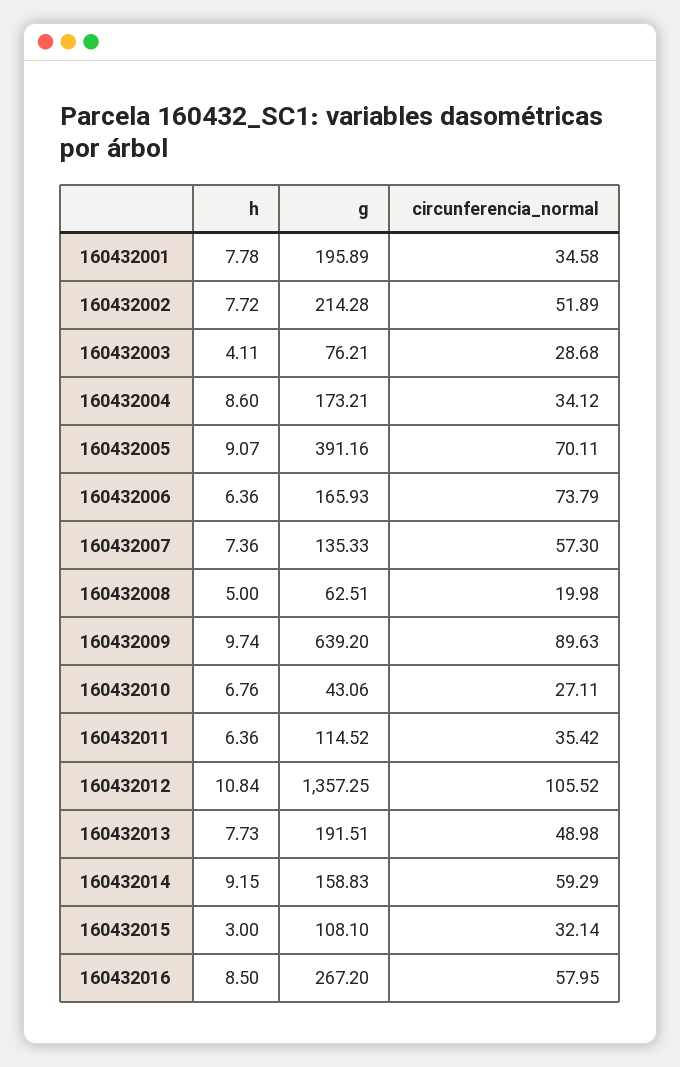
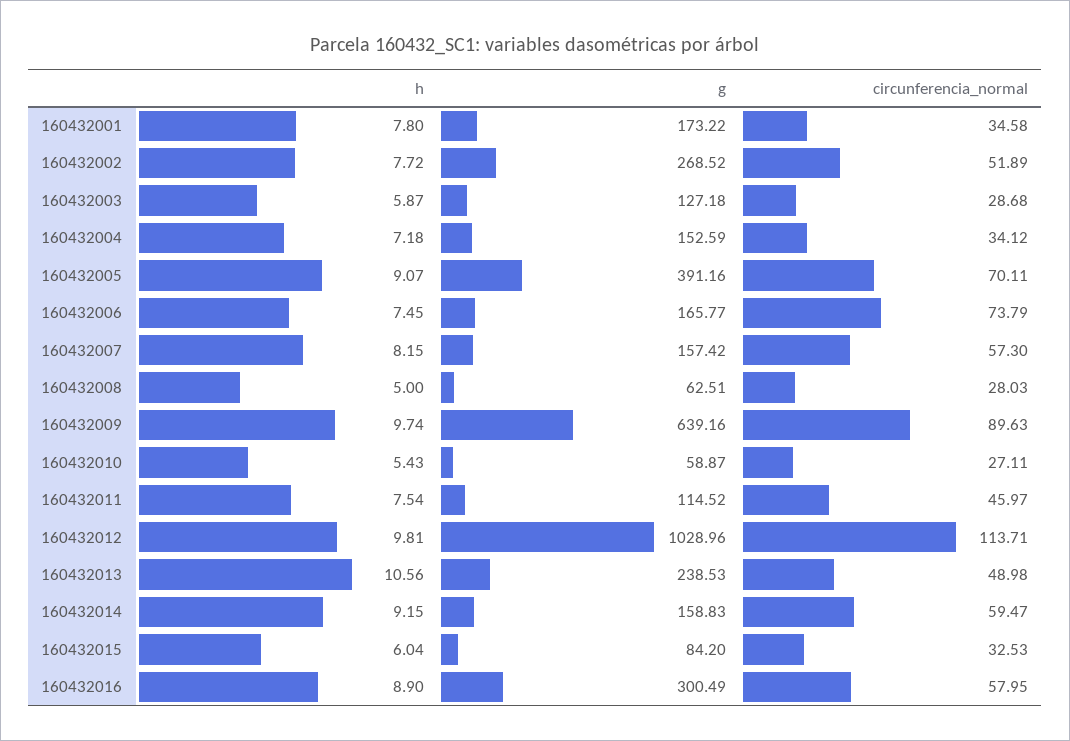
  {
    "h": {
-     "160432001": 7.78,
+     "160432001": 7.8,
      "160432002": 7.72,
-     "160432003": 4.11,
+     "160432003": 5.87,
-     "160432004": 8.6,
+     "160432004": 7.18,
      "160432005": 9.07,
-     "160432006": 6.36,
+     "160432006": 7.45,
-     "160432007": 7.36,
+     "160432007": 8.15,
      "160432008": 5,
      "160432009": 9.74,
-     "160432010": 6.76,
+     "160432010": 5.43,
-     "160432011": 6.36,
+     "160432011": 7.54,
-     "160432012": 10.84,
+     "160432012": 9.81,
-     "160432013": 7.73,
+     "160432013": 10.56,
      "160432014": 9.15,
-     "160432015": 3,
+     "160432015": 6.04,
-     "160432016": 8.5
+     "160432016": 8.9
    },
    "g": {
-     "160432001": 195.89,
+     "160432001": 173.22,
-     "160432002": 214.28,
+     "160432002": 268.52,
-     "160432003": 76.21,
+     "160432003": 127.18,
-     "160432004": 173.21,
+     "160432004": 152.59,
      "160432005": 391.16,
-     "160432006": 165.93,
+     "160432006": 165.77,
-     "160432007": 135.33,
+     "160432007": 157.42,
      "160432008": 62.51,
-     "160432009": 639.2,
+     "160432009": 639.16,
-     "160432010": 43.06,
+     "160432010": 58.87,
      "160432011": 114.52,
-     "160432012": 1357.25,
+     "160432012": 1028.96,
-     "160432013": 191.51,
+     "160432013": 238.53,
      "160432014": 158.83,
-     "160432015": 108.1,
+     "160432015": 84.2,
-     "160432016": 267.2
+     "160432016": 300.49
    },
    "circunferencia_normal": {
      "160432001": 34.58,
      "160432002": 51.89,
      "160432003": 28.68,
      "160432004": 34.12,
      "160432005": 70.11,
      "160432006": 73.79,
      "160432007": 57.3,
-     "160432008": 19.98,
+     "160432008": 28.03,
      "160432009": 89.63,
      "160432010": 27.11,
-     "160432011": 35.42,
+     "160432011": 45.97,
-     "160432012": 105.52,
+     "160432012": 113.71,
      "160432013": 48.98,
-     "160432014": 59.29,
+     "160432014": 59.47,
-     "160432015": 32.14,
+     "160432015": 32.53,
      "160432016": 57.95
    }
  }

